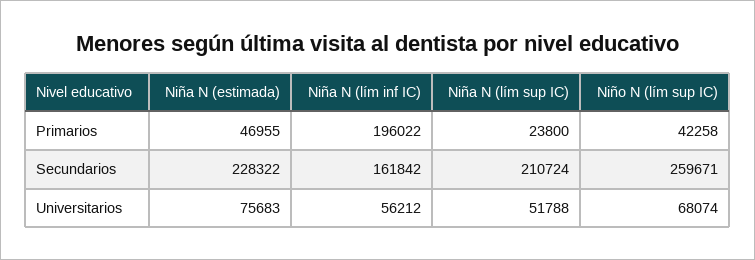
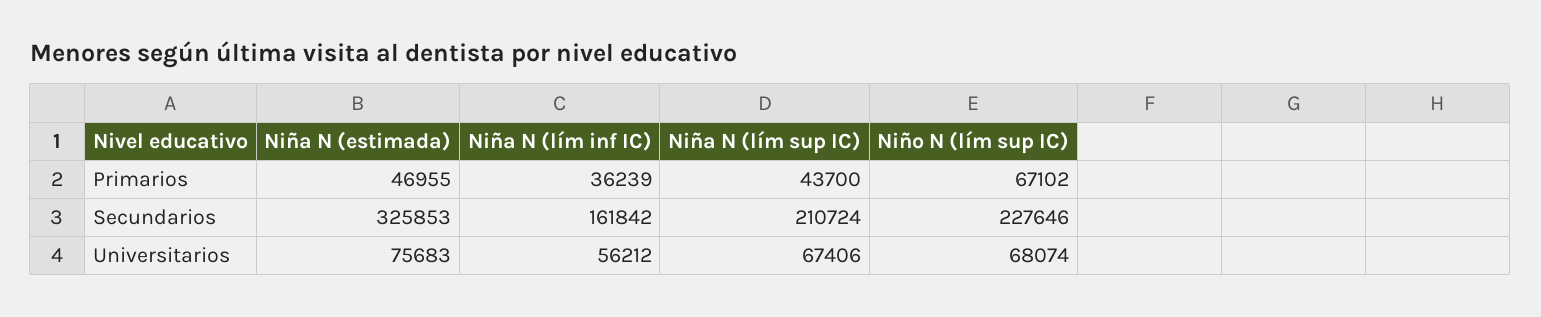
  {
    "Niña N (estimada)": {
      "Primarios": 46955,
-     "Secundarios": 228322,
+     "Secundarios": 325853,
      "Universitarios": 75683
    },
    "Niña N (lím inf IC)": {
-     "Primarios": 196022,
+     "Primarios": 36239,
      "Secundarios": 161842,
      "Universitarios": 56212
    },
    "Niña N (lím sup IC)": {
-     "Primarios": 23800,
+     "Primarios": 43700,
      "Secundarios": 210724,
-     "Universitarios": 51788
+     "Universitarios": 67406
    },
    "Niño N (lím sup IC)": {
-     "Primarios": 42258,
+     "Primarios": 67102,
-     "Secundarios": 259671,
+     "Secundarios": 227646,
      "Universitarios": 68074
    }
  }

